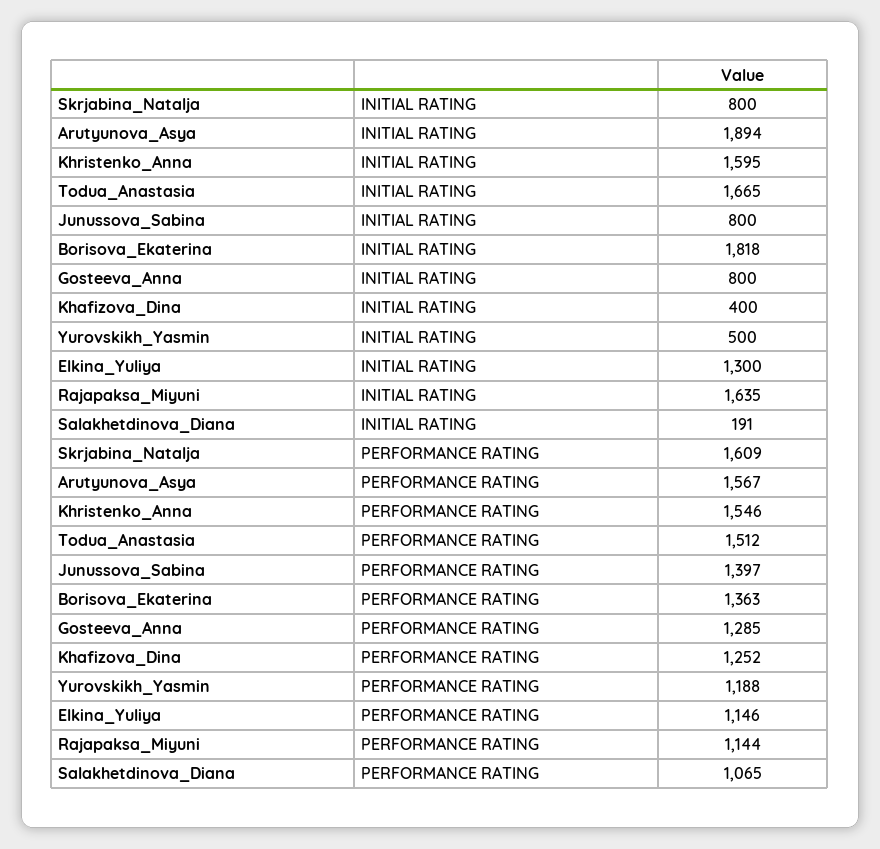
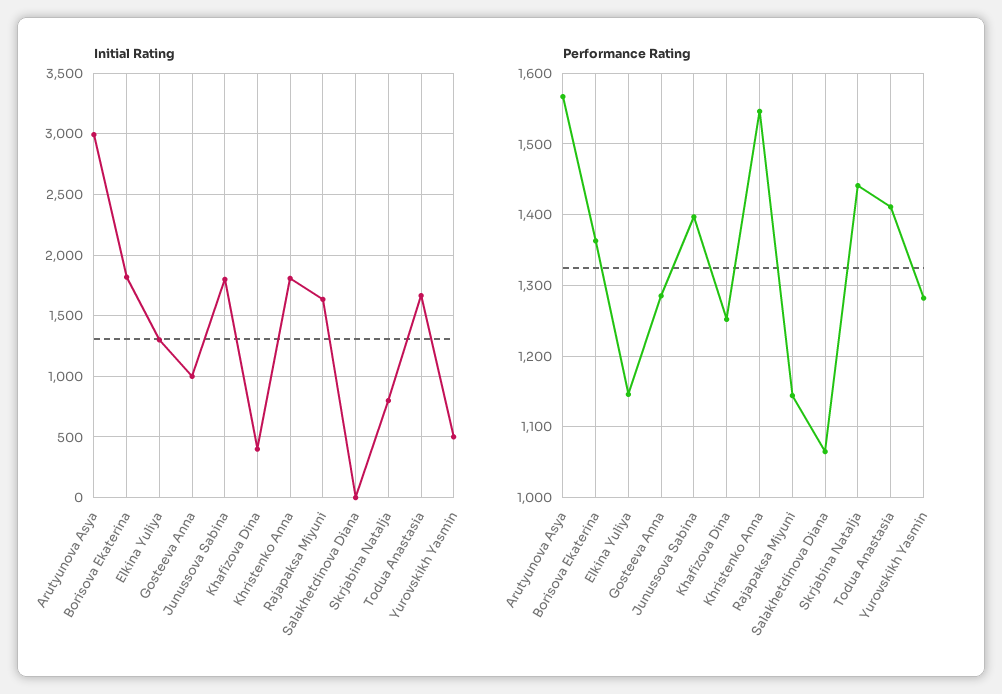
  {
    "INITIAL RATING": {
      "Skrjabina_Natalja": 800,
-     "Arutyunova_Asya": 1894,
+     "Arutyunova_Asya": 3000,
-     "Khristenko_Anna": 1595,
+     "Khristenko_Anna": 1800,
      "Todua_Anastasia": 1665,
-     "Junussova_Sabina": 800,
+     "Junussova_Sabina": 1800,
      "Borisova_Ekaterina": 1818,
-     "Gosteeva_Anna": 800,
+     "Gosteeva_Anna": 1000,
      "Khafizova_Dina": 400,
      "Yurovskikh_Yasmin": 500,
      "Elkina_Yuliya": 1300,
      "Rajapaksa_Miyuni": 1635,
-     "Salakhetdinova_Diana": 191
+     "Salakhetdinova_Diana": 0
    },
    "PERFORMANCE RATING": {
-     "Skrjabina_Natalja": 1609,
+     "Skrjabina_Natalja": 1440,
      "Arutyunova_Asya": 1567,
      "Khristenko_Anna": 1546,
-     "Todua_Anastasia": 1512,
+     "Todua_Anastasia": 1410,
      "Junussova_Sabina": 1397,
      "Borisova_Ekaterina": 1363,
      "Gosteeva_Anna": 1285,
      "Khafizova_Dina": 1252,
-     "Yurovskikh_Yasmin": 1188,
+     "Yurovskikh_Yasmin": 1280,
      "Elkina_Yuliya": 1146,
      "Rajapaksa_Miyuni": 1144,
      "Salakhetdinova_Diana": 1065
    }
  }

